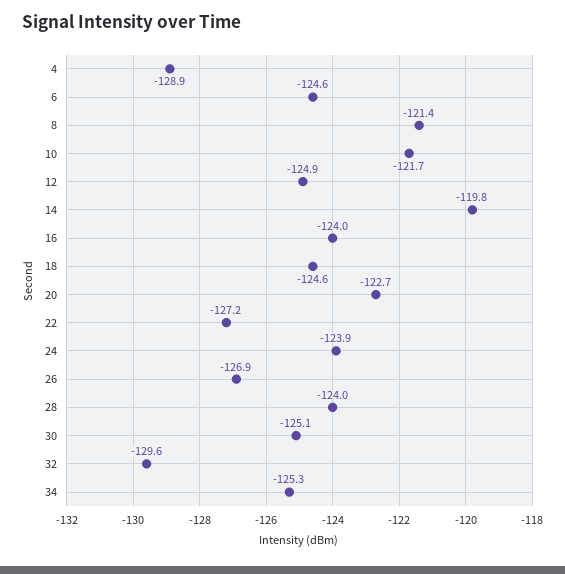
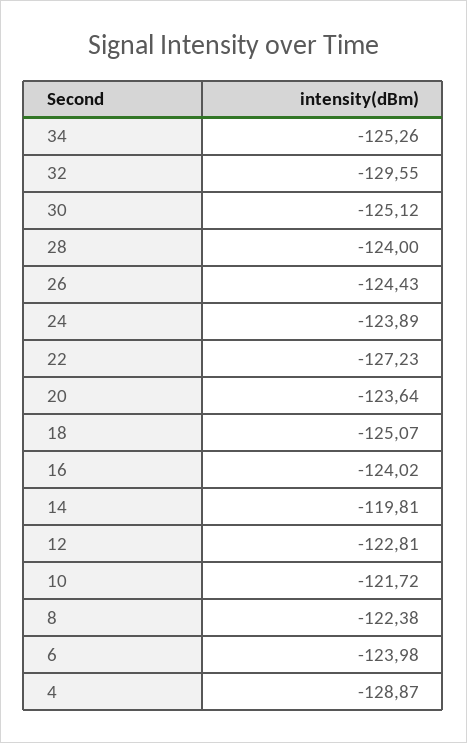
  {
    "4": -128.87,
-   "6": -124.6,
+   "6": -123.98,
-   "8": -121.4,
+   "8": -122.38,
    "10": -121.72,
-   "12": -124.9,
+   "12": -122.81,
    "14": -119.81,
    "16": -124.02,
-   "18": -124.6,
+   "18": -125.07,
-   "20": -122.7,
+   "20": -123.64,
    "22": -127.23,
    "24": -123.89,
-   "26": -126.9,
+   "26": -124.43,
    "28": -124,
    "30": -125.12,
    "32": -129.55,
    "34": -125.26
  }

